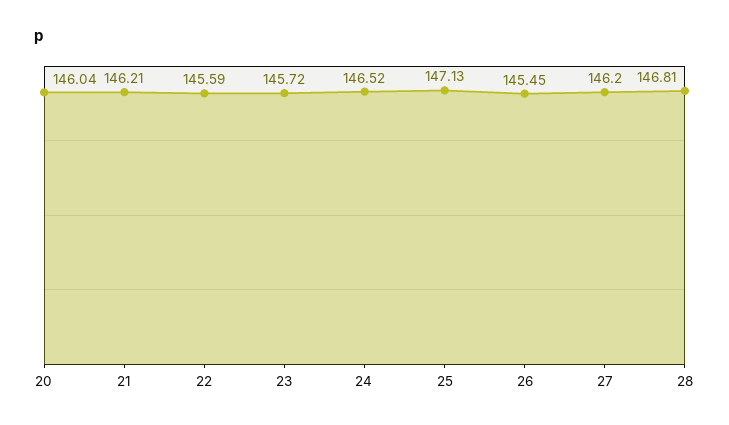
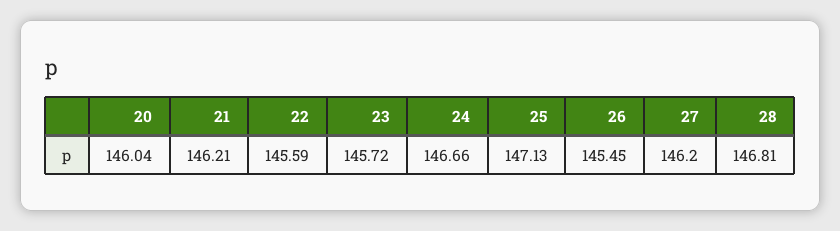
  {
    "20": 146.04,
    "21": 146.21,
    "22": 145.59,
    "23": 145.72,
-   "24": 146.52,
+   "24": 146.66,
    "25": 147.13,
    "26": 145.45,
    "27": 146.2,
    "28": 146.81
  }

